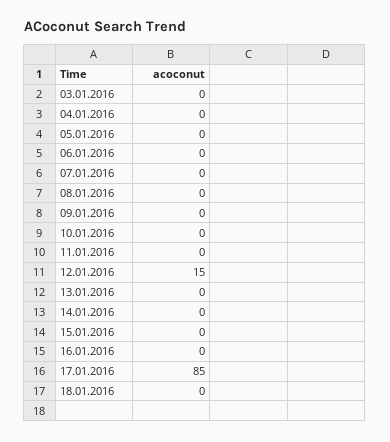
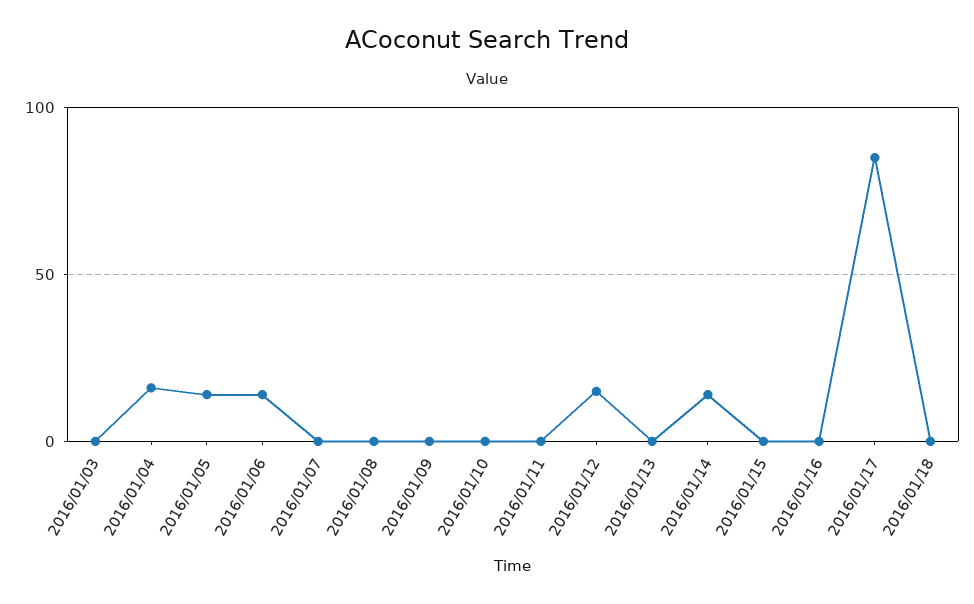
  {
    "03.01.2016": 0,
-   "04.01.2016": 0,
+   "04.01.2016": 15,
-   "05.01.2016": 0,
+   "05.01.2016": 15,
-   "06.01.2016": 0,
+   "06.01.2016": 15,
    "07.01.2016": 0,
    "08.01.2016": 0,
    "09.01.2016": 0,
    "10.01.2016": 0,
    "11.01.2016": 0,
    "12.01.2016": 15,
    "13.01.2016": 0,
-   "14.01.2016": 0,
+   "14.01.2016": 15,
    "15.01.2016": 0,
    "16.01.2016": 0,
    "17.01.2016": 85,
    "18.01.2016": 0
  }

